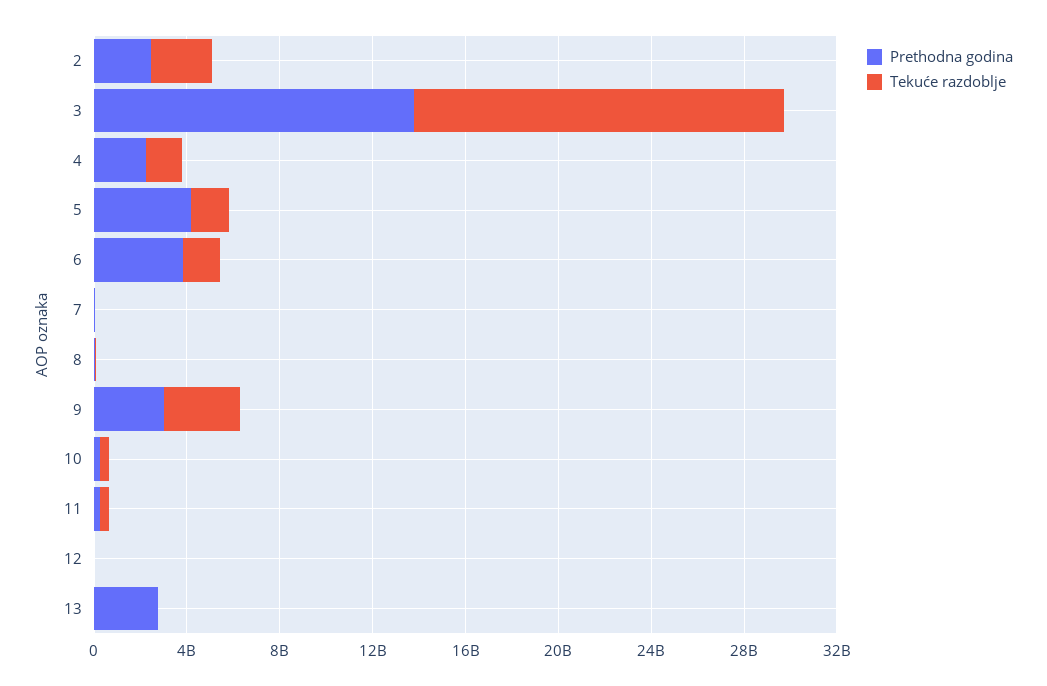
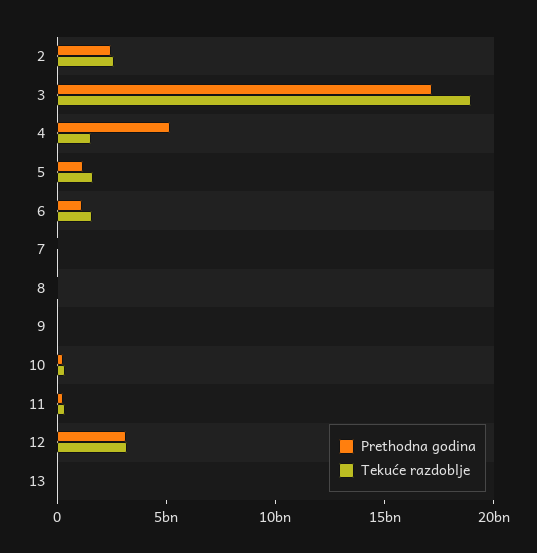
  {
    "Prethodna godina": {
      "2": 2000000000,
-     "3": 14000000000,
+     "3": 17000000000,
-     "4": 2000000000,
+     "4": 5000000000,
-     "5": 4000000000,
+     "5": 1000000000,
-     "6": 4000000000,
+     "6": 1000000000,
      "7": 0,
      "8": 0,
-     "9": 3000000000,
+     "9": 0,
      "10": 0,
      "11": 0,
-     "12": 0,
+     "12": 3000000000,
-     "13": 3000000000
+     "13": 0
    },
    "Tekuće razdoblje": {
      "2": 3000000000,
-     "3": 16000000000,
+     "3": 19000000000,
      "4": 2000000000,
      "5": 2000000000,
      "6": 2000000000,
      "7": 0,
      "8": 0,
-     "9": 3000000000,
+     "9": 0,
      "10": 0,
      "11": 0,
-     "12": 0,
+     "12": 3000000000,
      "13": 0
    }
  }

